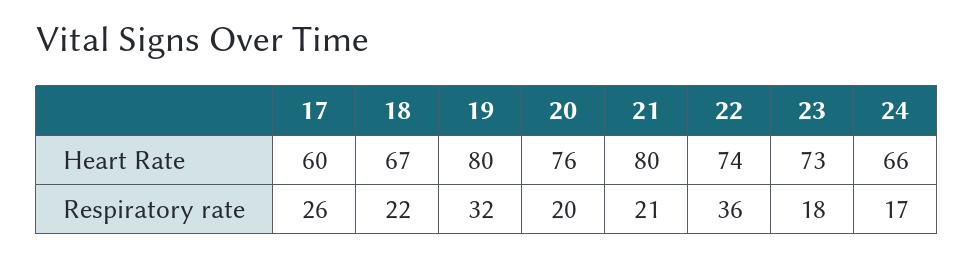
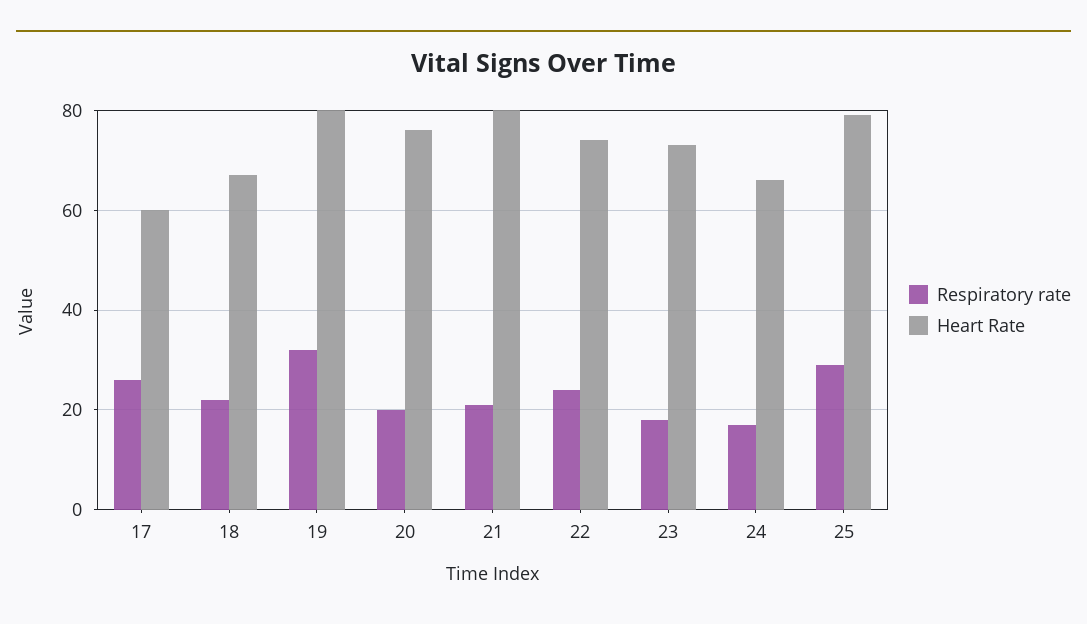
  {
    "Heart Rate": {
      "17": 60,
      "18": 67,
      "19": 80,
      "20": 76,
      "21": 80,
      "22": 74,
      "23": 73,
-     "24": 66
+     "24": 66,
+     "25": 80
    },
    "Respiratory rate": {
      "17": 26,
      "18": 22,
      "19": 32,
      "20": 20,
      "21": 21,
-     "22": 36,
+     "22": 25,
      "23": 18,
-     "24": 17
+     "24": 17,
+     "25": 30
    }
  }

